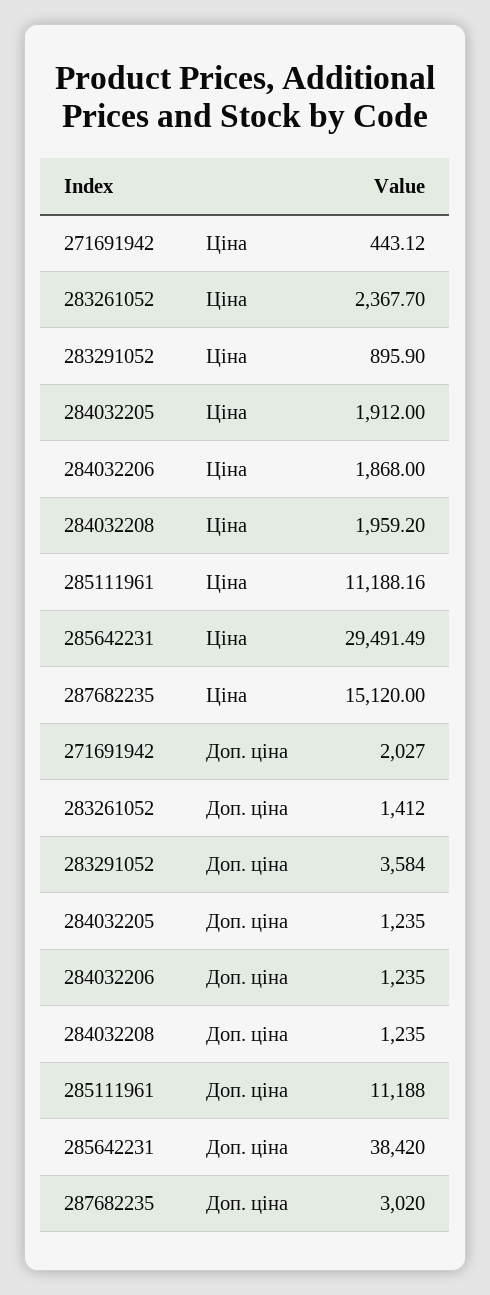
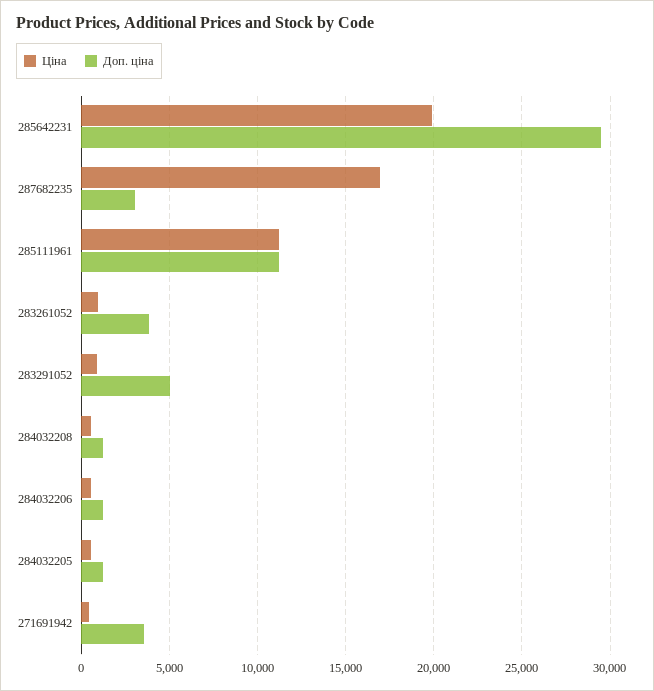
  {
    "Ціна": {
      "271691942": 443.12,
-     "283261052": 2367.7,
+     "283261052": 1000,
      "283291052": 895.9,
-     "284032205": 1912,
+     "284032205": 500,
-     "284032206": 1868,
+     "284032206": 500,
-     "284032208": 1959.2,
+     "284032208": 500,
      "285111961": 11188.16,
-     "285642231": 29491.49,
+     "285642231": 20000,
-     "287682235": 15120
+     "287682235": 17000
    },
    "Доп. ціна": {
-     "271691942": 2027,
+     "271691942": 3500,
-     "283261052": 1412,
+     "283261052": 4000,
-     "283291052": 3584,
+     "283291052": 5000,
      "284032205": 1235,
      "284032206": 1235,
      "284032208": 1235,
      "285111961": 11188,
-     "285642231": 38420,
+     "285642231": 29500,
      "287682235": 3020
    }
  }

